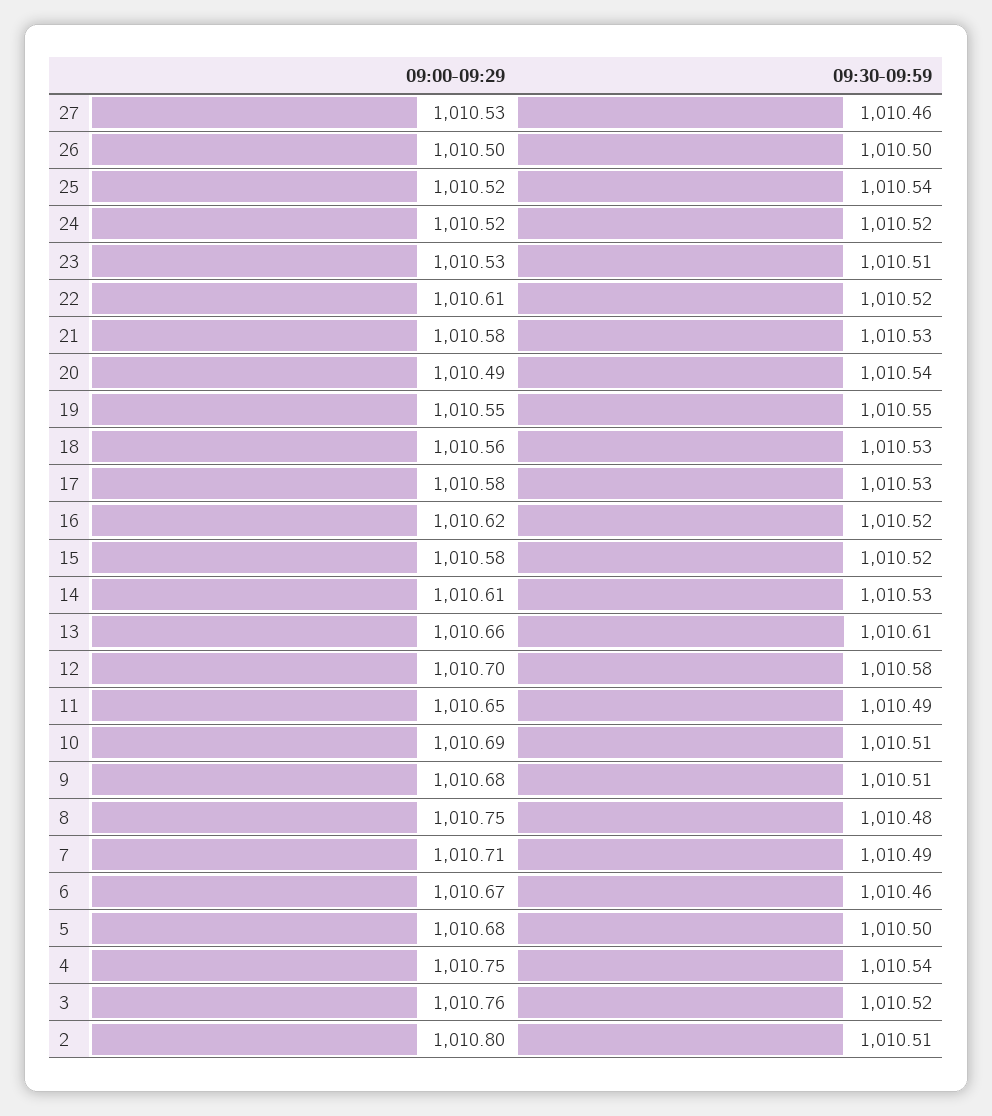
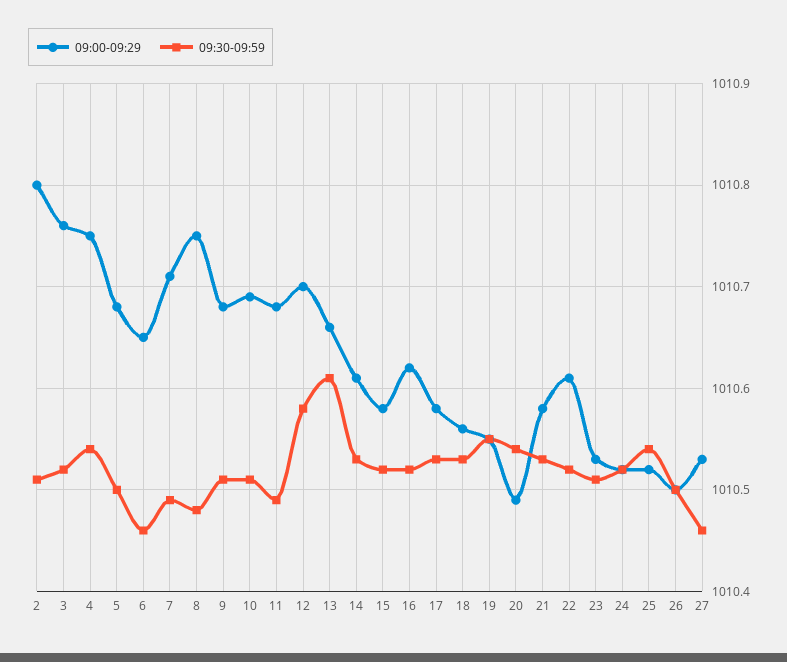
  {
    "09:00-09:29": {
      "27": 1010.53,
      "26": 1010.5,
      "25": 1010.52,
      "24": 1010.52,
      "23": 1010.53,
      "22": 1010.61,
      "21": 1010.58,
      "20": 1010.49,
      "19": 1010.55,
      "18": 1010.56,
      "17": 1010.58,
      "16": 1010.62,
      "15": 1010.58,
      "14": 1010.61,
      "13": 1010.66,
      "12": 1010.7,
-     "11": 1010.65,
+     "11": 1010.68,
      "10": 1010.69,
      "9": 1010.68,
      "8": 1010.75,
      "7": 1010.71,
-     "6": 1010.67,
+     "6": 1010.65,
      "5": 1010.68,
      "4": 1010.75,
      "3": 1010.76,
      "2": 1010.8
    },
    "09:30-09:59": {
      "27": 1010.46,
      "26": 1010.5,
      "25": 1010.54,
      "24": 1010.52,
      "23": 1010.51,
      "22": 1010.52,
      "21": 1010.53,
      "20": 1010.54,
      "19": 1010.55,
      "18": 1010.53,
      "17": 1010.53,
      "16": 1010.52,
      "15": 1010.52,
      "14": 1010.53,
      "13": 1010.61,
      "12": 1010.58,
      "11": 1010.49,
      "10": 1010.51,
      "9": 1010.51,
      "8": 1010.48,
      "7": 1010.49,
      "6": 1010.46,
      "5": 1010.5,
      "4": 1010.54,
      "3": 1010.52,
      "2": 1010.51
    }
  }

